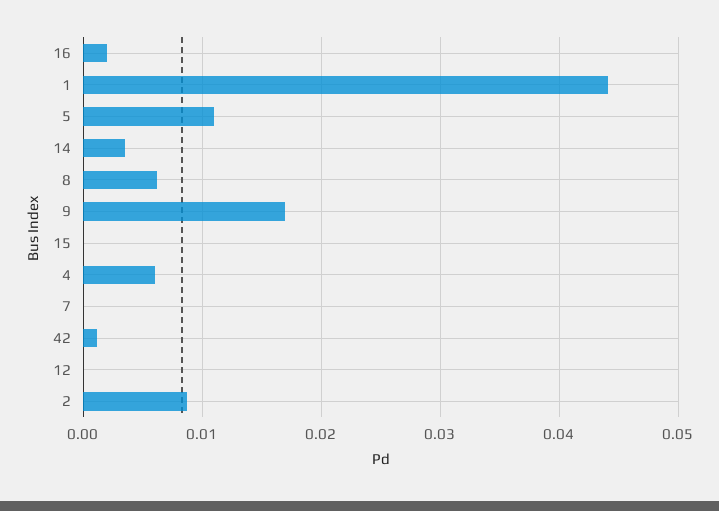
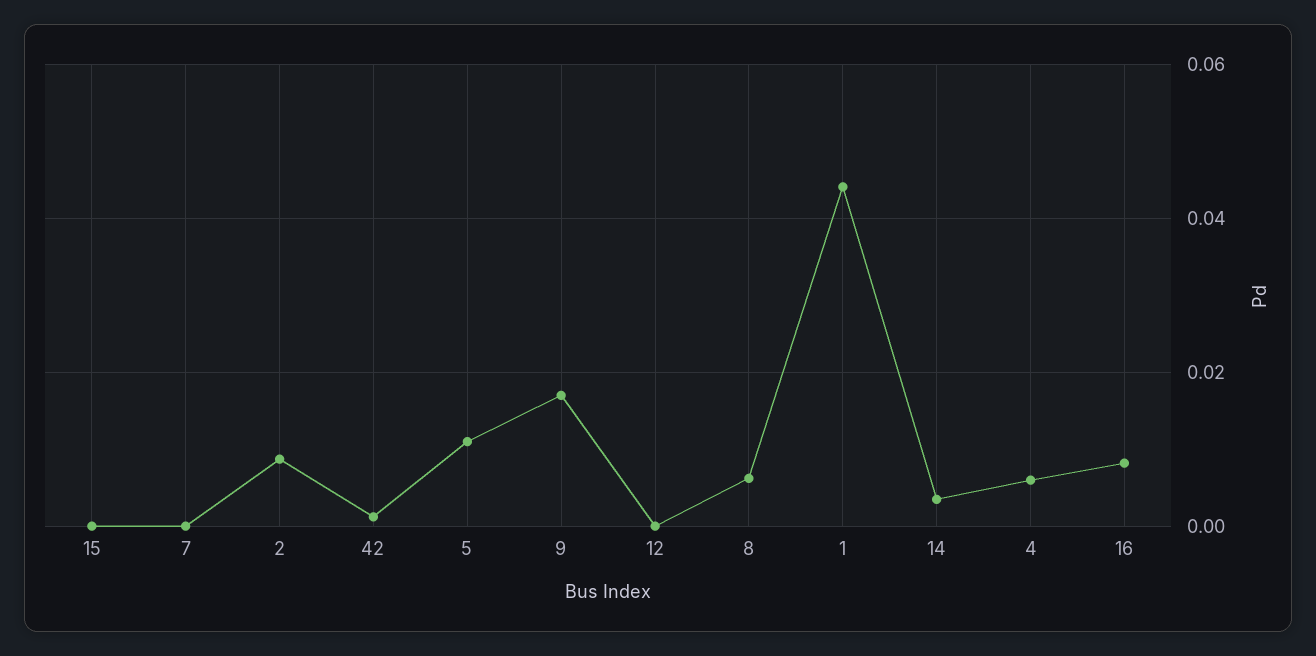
  {
-   "16": 0.002,
+   "16": 0.008,
    "1": 0.044,
    "5": 0.011,
    "14": 0.004,
    "8": 0.006,
    "9": 0.017,
    "15": 0,
    "4": 0.006,
    "7": 0,
    "42": 0.001,
    "12": 0,
    "2": 0.009
  }

